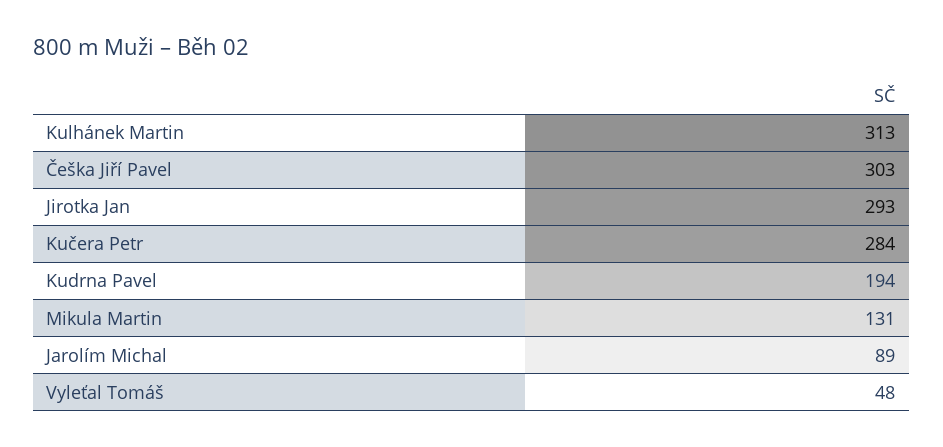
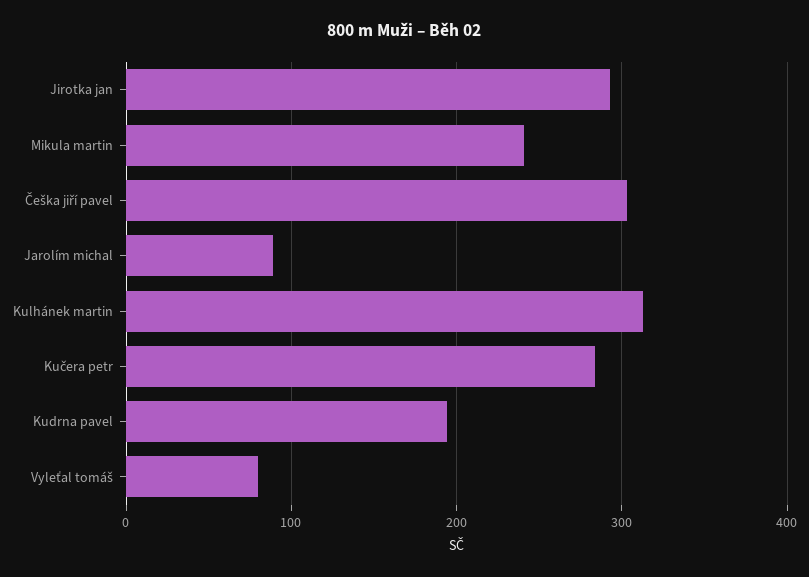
  {
    "Kulhánek Martin": 313,
    "Češka Jiří Pavel": 303,
    "Jirotka Jan": 293,
    "Kučera Petr": 284,
    "Kudrna Pavel": 194,
-   "Mikula Martin": 131,
+   "Mikula Martin": 240,
    "Jarolím Michal": 89,
-   "Vyleťal Tomáš": 48
+   "Vyleťal Tomáš": 80
  }

